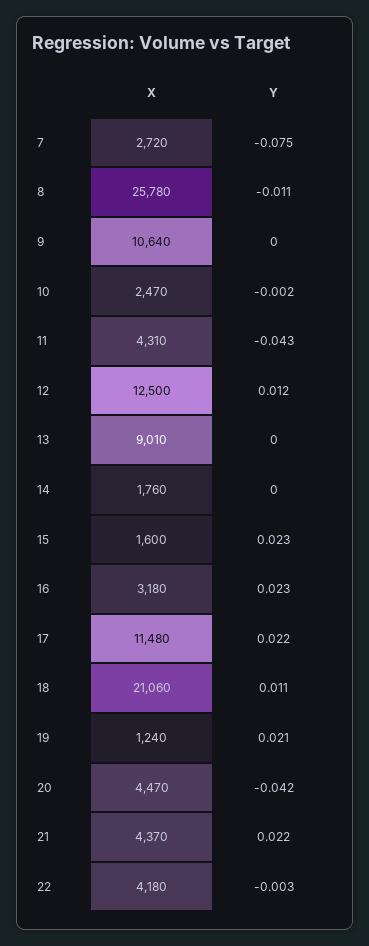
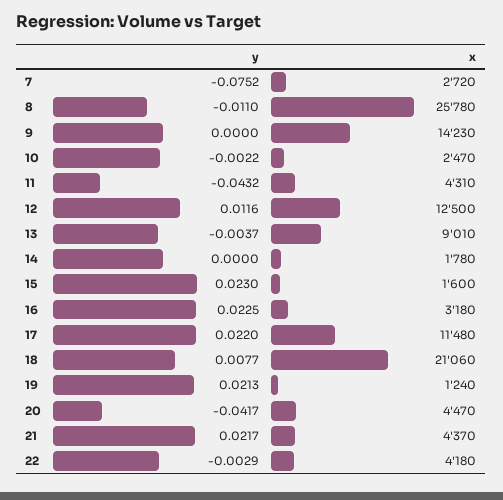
  {
    "X": {
      "7": 2720,
      "8": 25780,
-     "9": 10640,
+     "9": 14230,
      "10": 2470,
      "11": 4310,
      "12": 12500,
      "13": 9010,
-     "14": 1760,
+     "14": 1780,
      "15": 1600,
      "16": 3180,
      "17": 11480,
      "18": 21060,
      "19": 1240,
      "20": 4470,
      "21": 4370,
      "22": 4180
    },
    "Y": {
      "7": -0.0752,
      "8": -0.011,
      "9": 0,
      "10": -0.0022,
      "11": -0.0432,
      "12": 0.0116,
-     "13": 0,
+     "13": -0.0037,
      "14": 0,
      "15": 0.023,
      "16": 0.0225,
      "17": 0.022,
-     "18": 0.011,
+     "18": 0.0077,
      "19": 0.0213,
      "20": -0.0417,
      "21": 0.0217,
      "22": -0.0029
    }
  }

